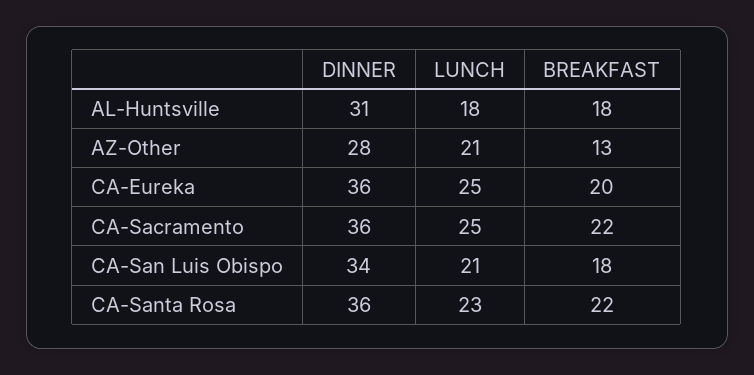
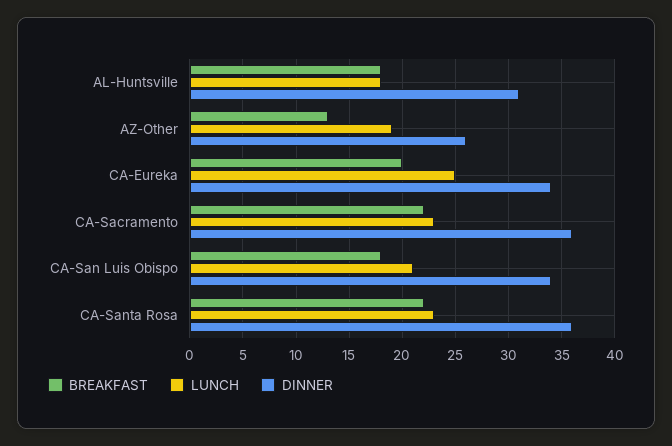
  {
    "DINNER": {
      "AL-Huntsville": 31,
-     "AZ-Other": 28,
+     "AZ-Other": 26,
-     "CA-Eureka": 36,
+     "CA-Eureka": 34,
      "CA-Sacramento": 36,
      "CA-San Luis Obispo": 34,
      "CA-Santa Rosa": 36
    },
    "LUNCH": {
      "AL-Huntsville": 18,
-     "AZ-Other": 21,
+     "AZ-Other": 19,
      "CA-Eureka": 25,
-     "CA-Sacramento": 25,
+     "CA-Sacramento": 23,
      "CA-San Luis Obispo": 21,
      "CA-Santa Rosa": 23
    },
    "BREAKFAST": {
      "AL-Huntsville": 18,
      "AZ-Other": 13,
      "CA-Eureka": 20,
      "CA-Sacramento": 22,
      "CA-San Luis Obispo": 18,
      "CA-Santa Rosa": 22
    }
  }

